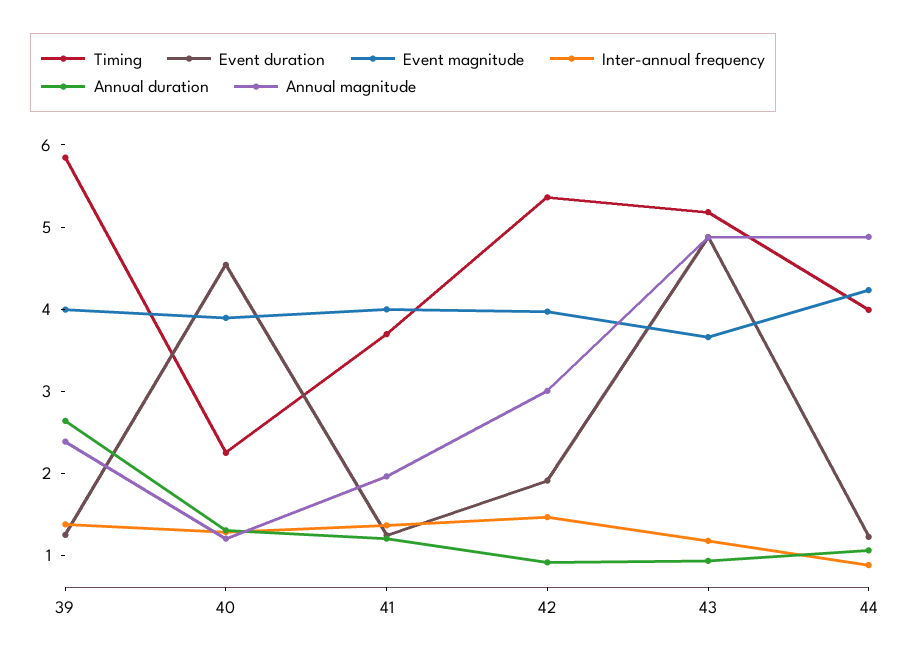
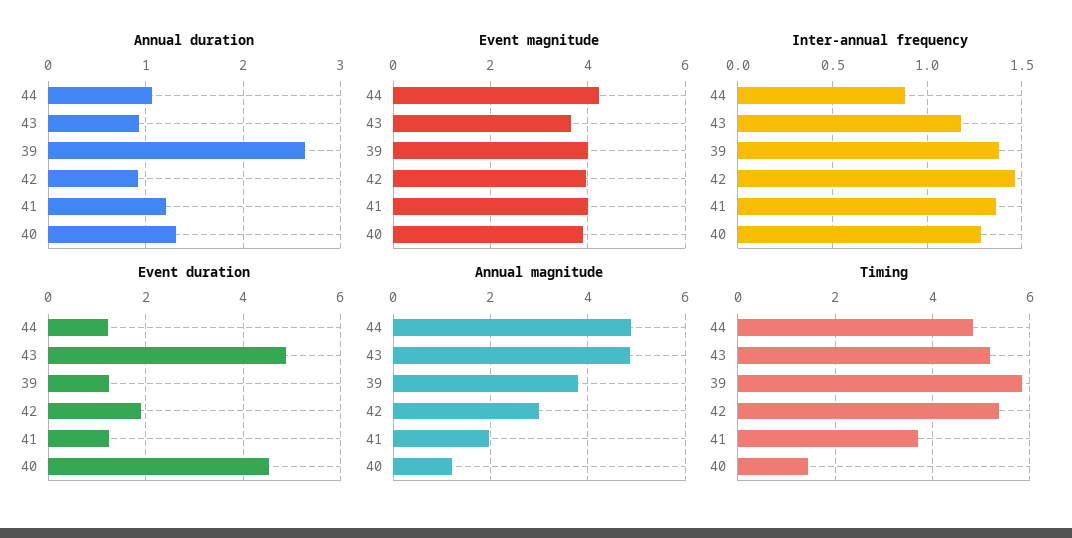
  {
    "Timing": {
      "39": 5.8,
-     "40": 2.2,
+     "40": 1.4,
      "41": 3.6,
      "42": 5.4,
      "43": 5.2,
-     "44": 4
+     "44": 4.8
    },
    "Event duration": {
      "39": 1.2,
      "40": 4.6,
      "41": 1.2,
      "42": 2,
      "43": 4.8,
      "44": 1.2
    },
    "Event magnitude": {
      "39": 4,
      "40": 3.8,
      "41": 4,
      "42": 4,
      "43": 3.6,
      "44": 4.2
    },
    "Inter-annual frequency": {
      "39": 1.4,
      "40": 1.3,
      "41": 1.35,
      "42": 1.45,
      "43": 1.2,
      "44": 0.9
    },
    "Annual duration": {
      "39": 2.6,
      "40": 1.3,
      "41": 1.2,
      "42": 0.9,
      "43": 0.9,
      "44": 1.1
    },
    "Annual magnitude": {
-     "39": 2.4,
+     "39": 3.8,
      "40": 1.2,
      "41": 2,
      "42": 3,
      "43": 4.8,
      "44": 4.8
    }
  }

